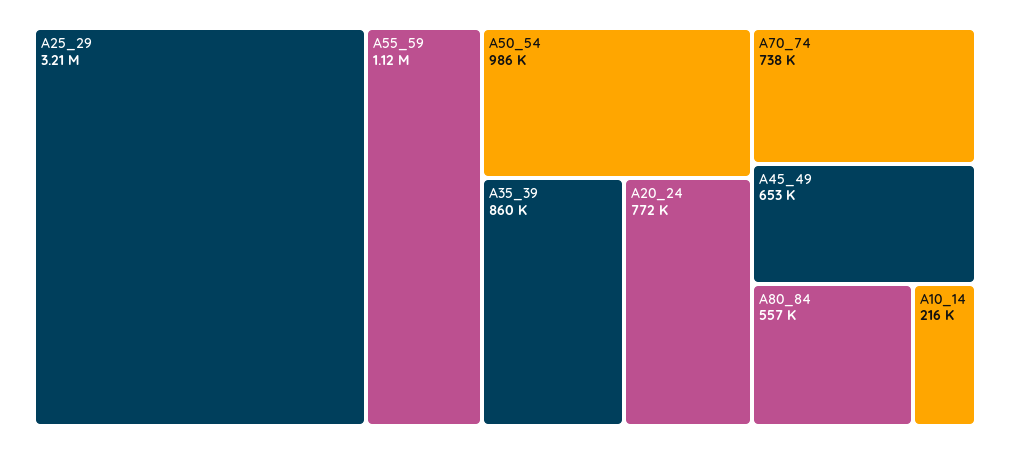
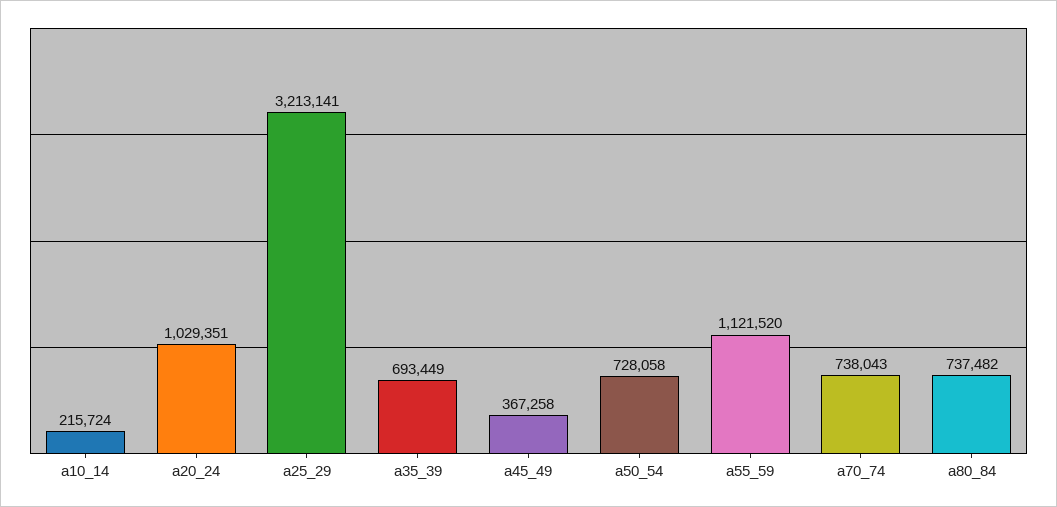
  {
    "A25_29": 3213141,
    "A55_59": 1121520,
-   "A50_54": 986000,
+   "A50_54": 728058,
-   "A35_39": 860000,
+   "A35_39": 693449,
-   "A20_24": 772000,
+   "A20_24": 1029351,
    "A70_74": 738043,
-   "A45_49": 653000,
+   "A45_49": 367258,
-   "A80_84": 557000,
+   "A80_84": 737482,
    "A10_14": 215724
  }

